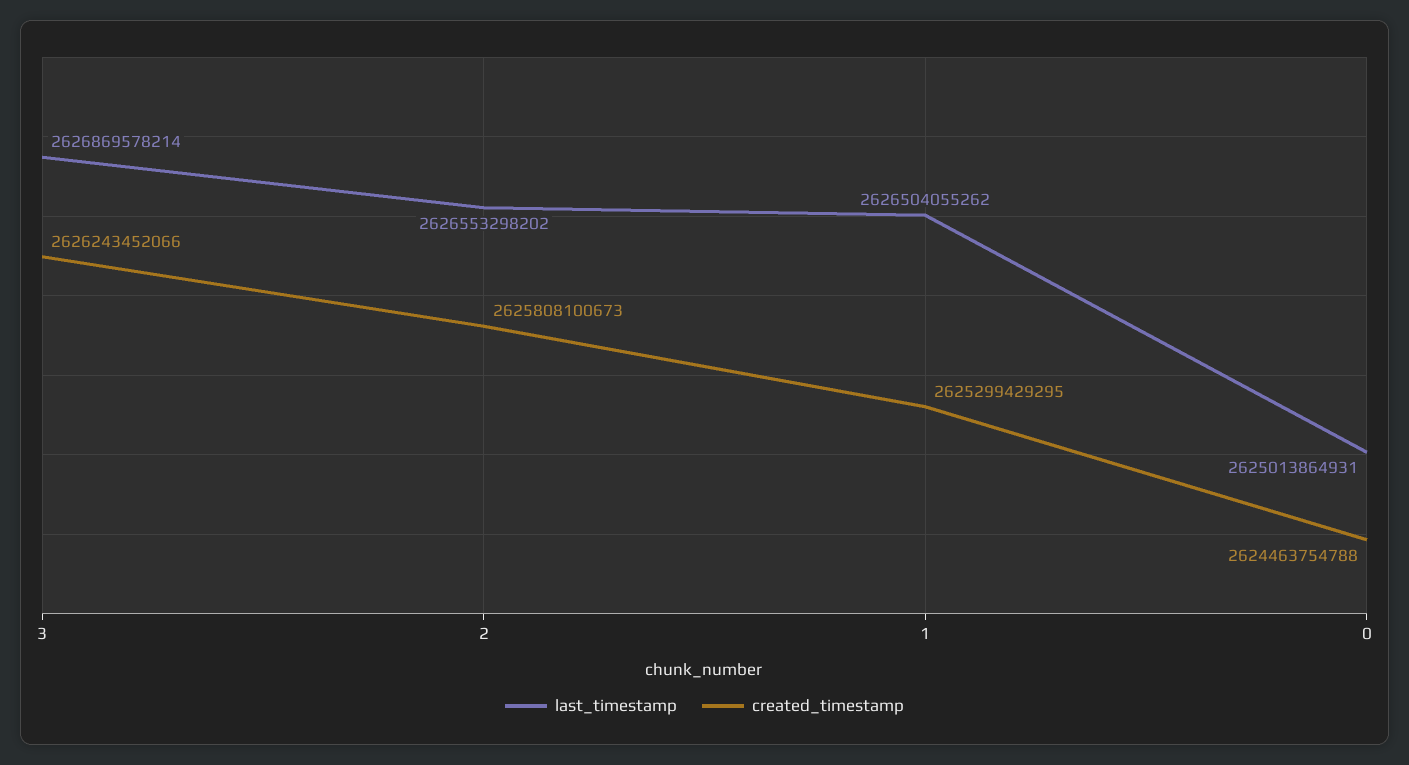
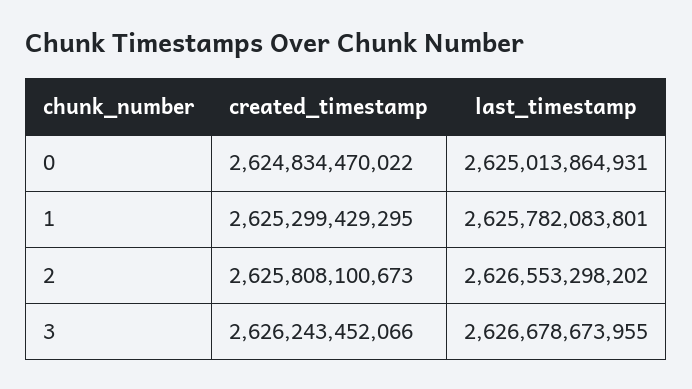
  {
    "last_timestamp": {
-     "3": 2626869578214,
+     "3": 2626678673955,
      "2": 2626553298202,
-     "1": 2626504055262,
+     "1": 2625782083801,
      "0": 2625013864931
    },
    "created_timestamp": {
      "3": 2626243452066,
      "2": 2625808100673,
      "1": 2625299429295,
-     "0": 2624463754788
+     "0": 2624834470022
    }
  }

